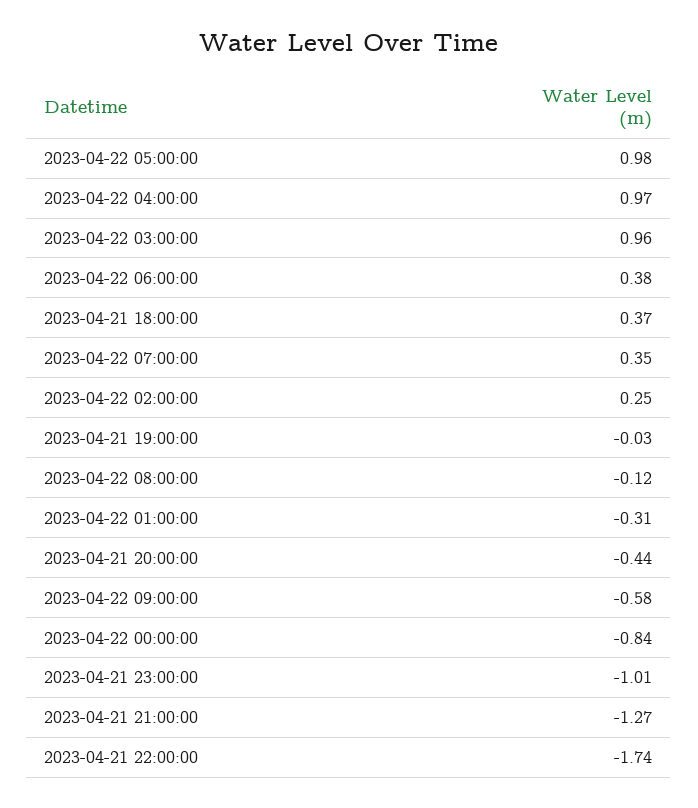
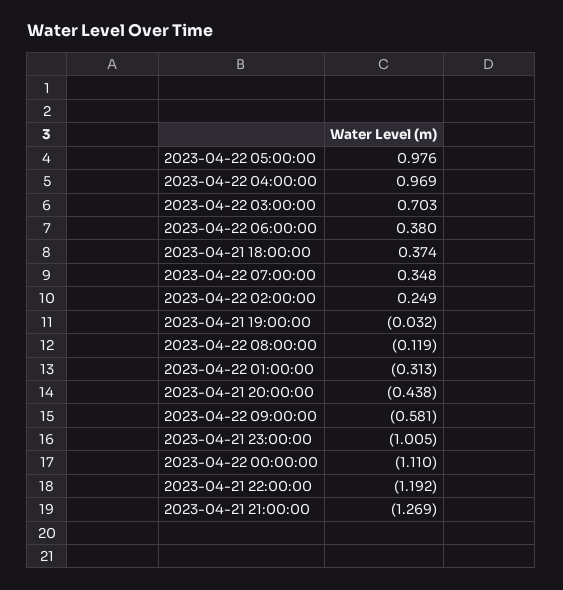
  {
    "2023-04-22 05:00:00": 0.976,
    "2023-04-22 04:00:00": 0.969,
-   "2023-04-22 03:00:00": 0.96,
+   "2023-04-22 03:00:00": 0.703,
    "2023-04-22 06:00:00": 0.38,
    "2023-04-21 18:00:00": 0.374,
    "2023-04-22 07:00:00": 0.348,
    "2023-04-22 02:00:00": 0.249,
    "2023-04-21 19:00:00": -0.032,
    "2023-04-22 08:00:00": -0.119,
    "2023-04-22 01:00:00": -0.313,
    "2023-04-21 20:00:00": -0.438,
    "2023-04-22 09:00:00": -0.581,
-   "2023-04-22 00:00:00": -0.84,
+   "2023-04-22 00:00:00": -1.11,
    "2023-04-21 23:00:00": -1.005,
    "2023-04-21 21:00:00": -1.269,
-   "2023-04-21 22:00:00": -1.74
+   "2023-04-21 22:00:00": -1.192
  }

